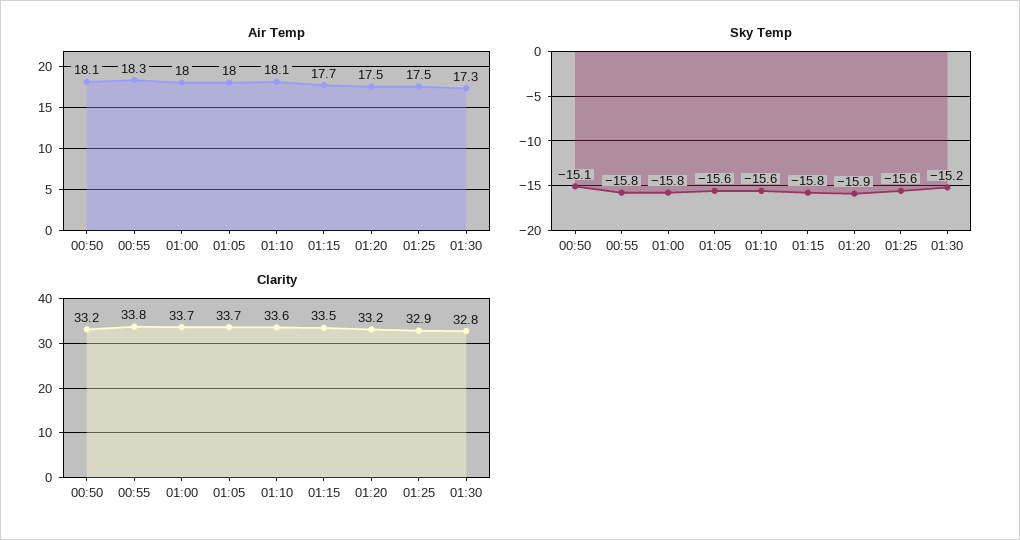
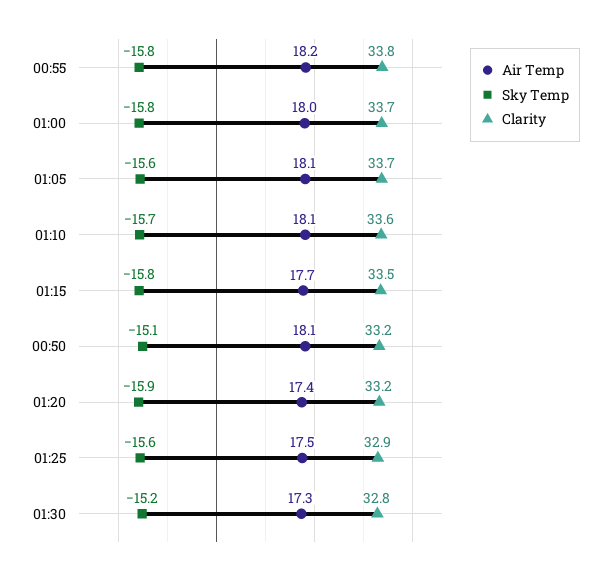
  {
    "Air Temp": {
      "00:50": 18.1,
-     "00:55": 18.3,
+     "00:55": 18.2,
      "01:00": 18,
-     "01:05": 18,
+     "01:05": 18.1,
      "01:10": 18.1,
      "01:15": 17.7,
-     "01:20": 17.5,
+     "01:20": 17.4,
      "01:25": 17.5,
      "01:30": 17.3
    },
    "Sky Temp": {
      "00:50": -15.1,
      "00:55": -15.8,
      "01:00": -15.8,
      "01:05": -15.6,
-     "01:10": -15.6,
+     "01:10": -15.7,
      "01:15": -15.8,
      "01:20": -15.9,
      "01:25": -15.6,
      "01:30": -15.2
    },
    "Clarity": {
      "00:50": 33.2,
      "00:55": 33.8,
      "01:00": 33.7,
      "01:05": 33.7,
      "01:10": 33.6,
      "01:15": 33.5,
      "01:20": 33.2,
      "01:25": 32.9,
      "01:30": 32.8
    }
  }

